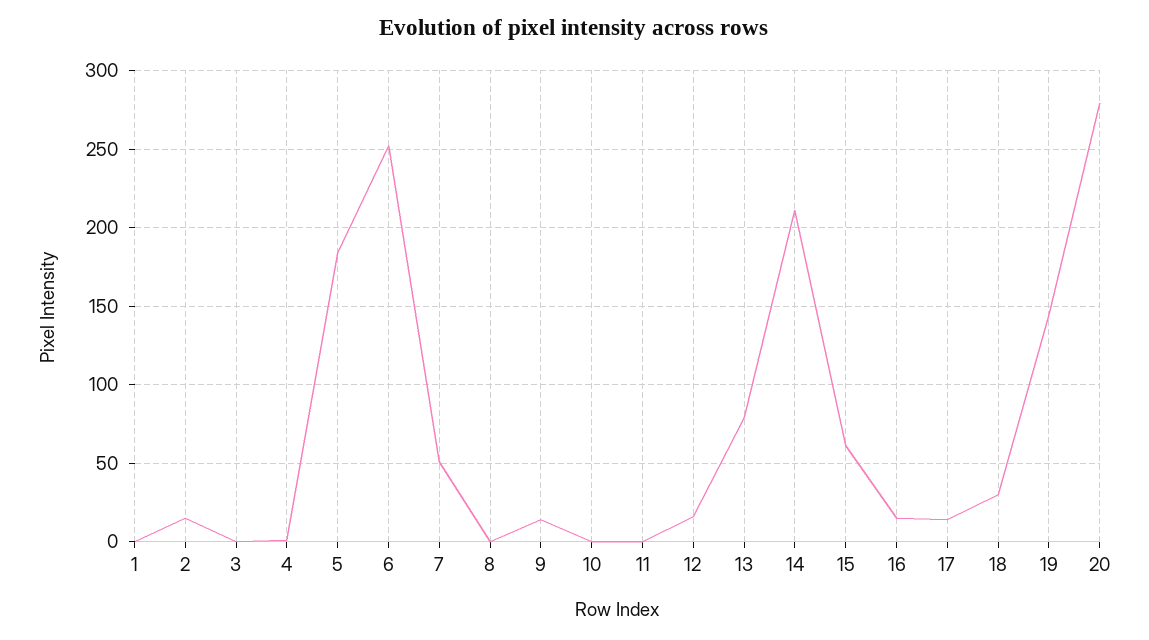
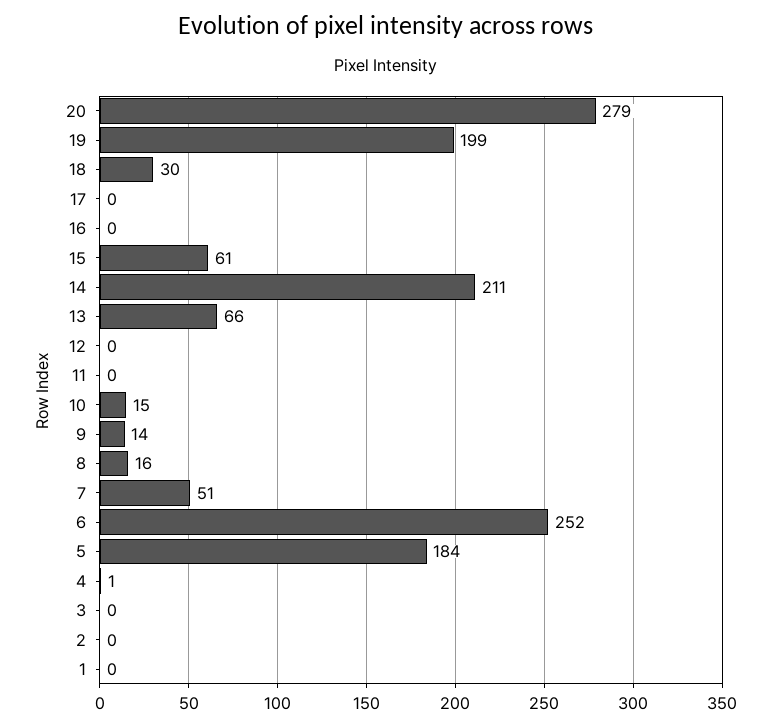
  {
    "1": 0,
-   "2": 15,
+   "2": 0,
    "3": 0,
    "4": 1,
    "5": 184,
    "6": 252,
    "7": 51,
-   "8": 0,
+   "8": 16,
    "9": 14,
-   "10": 0,
+   "10": 15,
    "11": 0,
-   "12": 15,
+   "12": 0,
-   "13": 80,
+   "13": 66,
    "14": 211,
    "15": 61,
-   "16": 15,
+   "16": 0,
-   "17": 15,
+   "17": 0,
    "18": 30,
-   "19": 145,
+   "19": 199,
    "20": 279
  }

